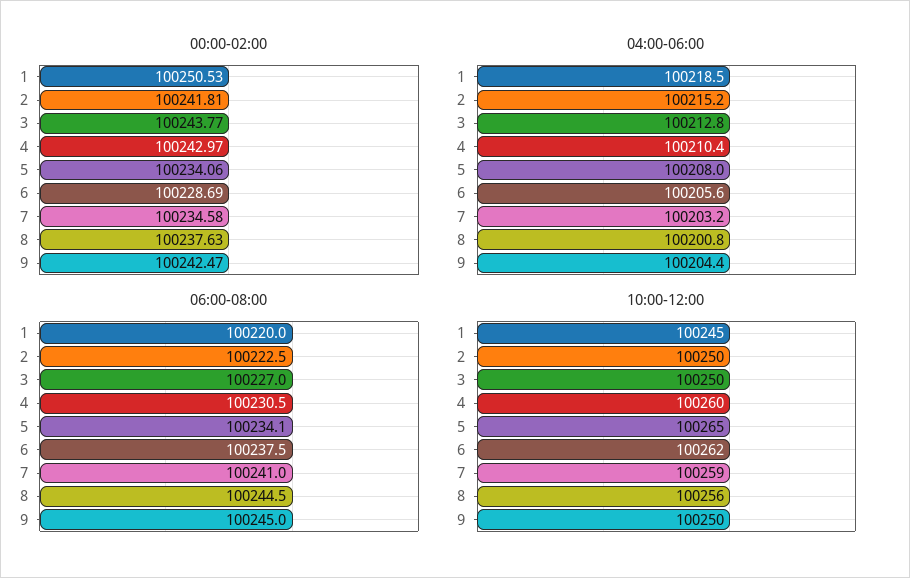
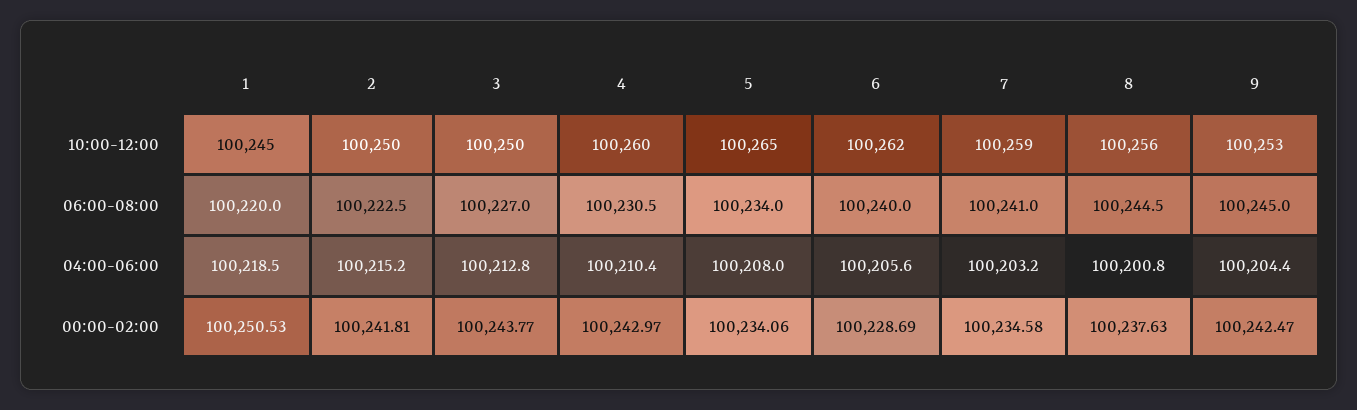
  {
    "00:00-02:00": {
      "1": 100250.53,
      "2": 100241.81,
      "3": 100243.77,
      "4": 100242.97,
      "5": 100234.06,
      "6": 100228.69,
      "7": 100234.58,
      "8": 100237.63,
      "9": 100242.47
    },
    "04:00-06:00": {
      "1": 100218.5,
      "2": 100215.2,
      "3": 100212.8,
      "4": 100210.4,
      "5": 100208,
      "6": 100205.6,
      "7": 100203.2,
      "8": 100200.8,
      "9": 100204.4
    },
    "06:00-08:00": {
      "1": 100220,
      "2": 100222.5,
      "3": 100227,
      "4": 100230.5,
-     "5": 100234.1,
+     "5": 100234,
-     "6": 100237.5,
+     "6": 100240,
      "7": 100241,
      "8": 100244.5,
      "9": 100245
    },
    "10:00-12:00": {
      "1": 100245,
      "2": 100250,
      "3": 100250,
      "4": 100260,
      "5": 100265,
      "6": 100262,
      "7": 100259,
      "8": 100256,
-     "9": 100250
+     "9": 100253
    }
  }

